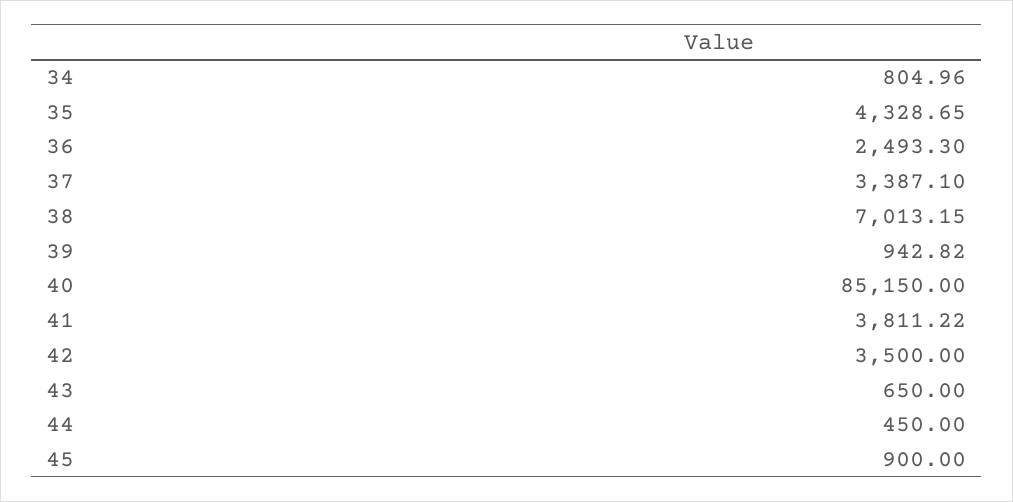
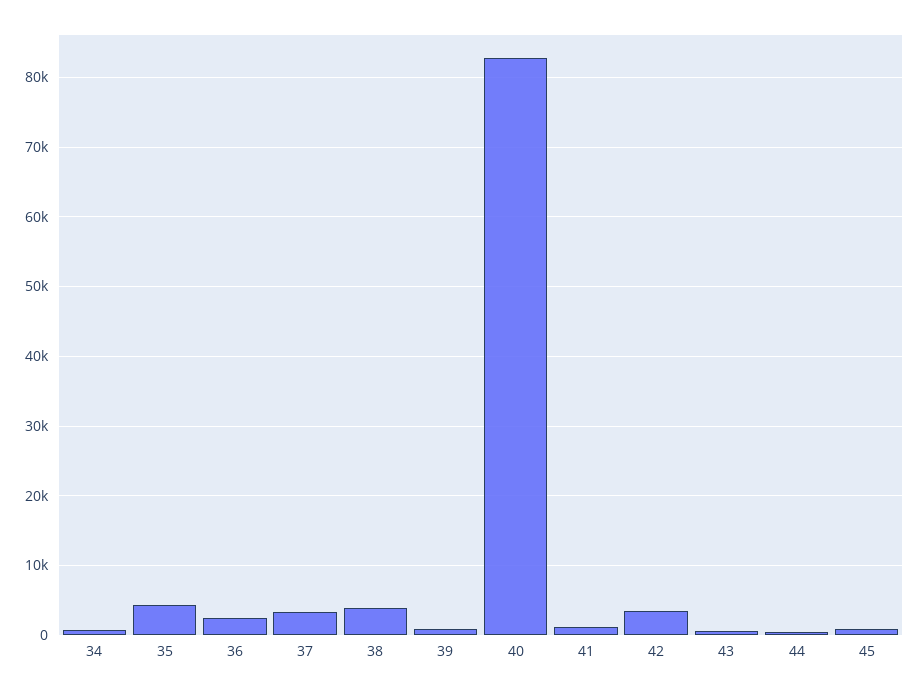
  {
    "34": 804.96,
    "35": 4328.65,
    "36": 2493.3,
    "37": 3387.1,
-   "38": 7013.15,
+   "38": 4000,
    "39": 942.82,
-   "40": 85150,
+   "40": 83000,
-   "41": 3811.22,
+   "41": 1000,
    "42": 3500,
    "43": 650,
    "44": 450,
    "45": 900
  }

